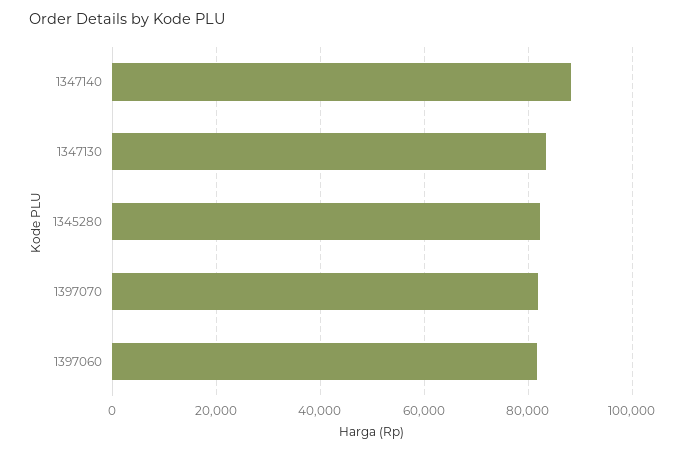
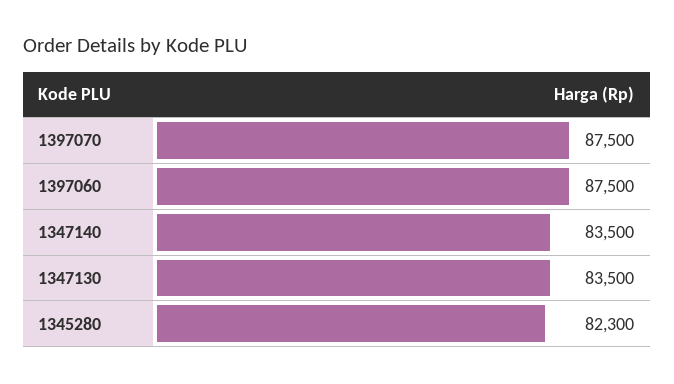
  {
-   "1347140": 88000,
+   "1347140": 83500,
    "1347130": 83500,
    "1345280": 82300,
-   "1397070": 82000,
+   "1397070": 87500,
-   "1397060": 82000
+   "1397060": 87500
  }

